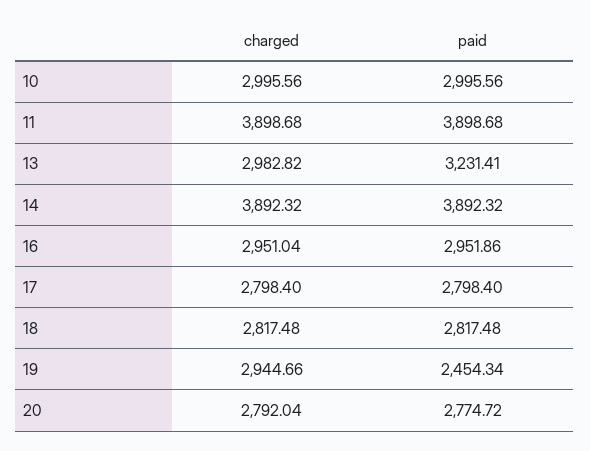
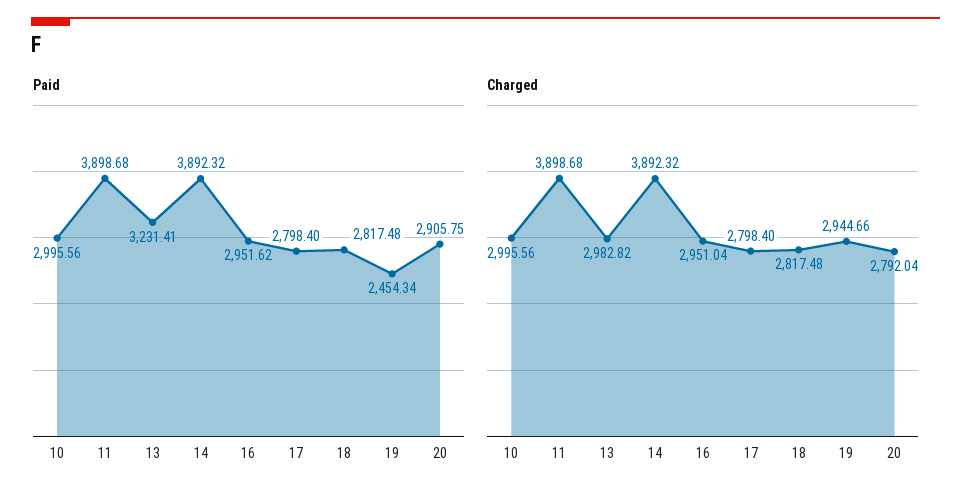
  {
    "charged": {
      "10": 2995.56,
      "11": 3898.68,
      "13": 2982.82,
      "14": 3892.32,
      "16": 2951.04,
      "17": 2798.4,
      "18": 2817.48,
      "19": 2944.66,
      "20": 2792.04
    },
    "paid": {
      "10": 2995.56,
      "11": 3898.68,
      "13": 3231.41,
      "14": 3892.32,
-     "16": 2951.86,
+     "16": 2951.62,
      "17": 2798.4,
      "18": 2817.48,
      "19": 2454.34,
-     "20": 2774.72
+     "20": 2905.75
    }
  }

